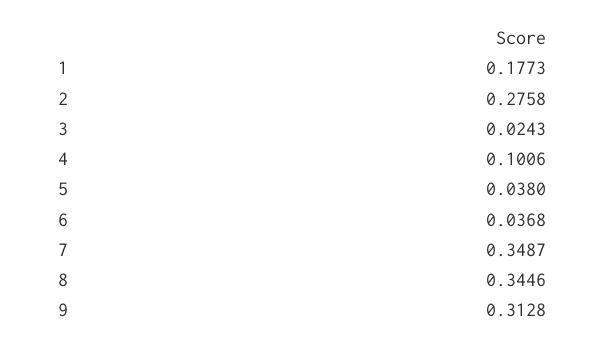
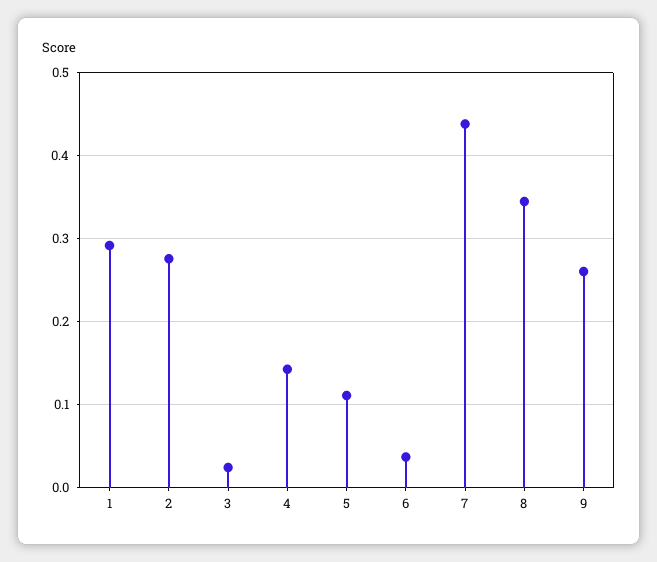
  {
-   "1": 0.1773,
+   "1": 0.29,
    "2": 0.2758,
    "3": 0.0243,
-   "4": 0.1006,
+   "4": 0.14,
-   "5": 0.038,
+   "5": 0.11,
    "6": 0.0368,
-   "7": 0.3487,
+   "7": 0.44,
    "8": 0.3446,
-   "9": 0.3128
+   "9": 0.26
  }

